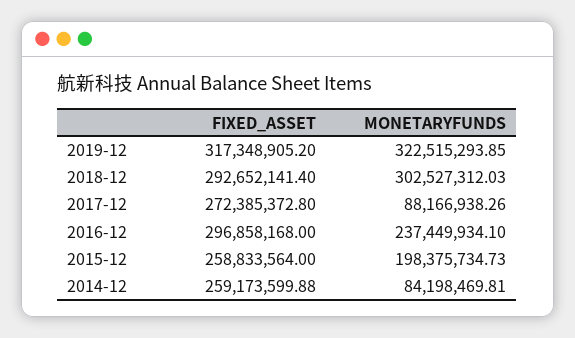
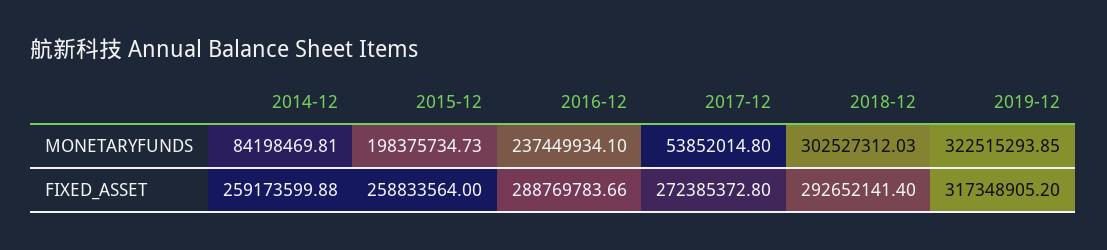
  {
    "FIXED_ASSET": {
      "2019-12": 317348905.2,
      "2018-12": 292652141.4,
      "2017-12": 272385372.8,
-     "2016-12": 296858168,
+     "2016-12": 288769783.66,
      "2015-12": 258833564,
      "2014-12": 259173599.88
    },
    "MONETARYFUNDS": {
      "2019-12": 322515293.85,
      "2018-12": 302527312.03,
-     "2017-12": 88166938.26,
+     "2017-12": 53852014.8,
      "2016-12": 237449934.1,
      "2015-12": 198375734.73,
      "2014-12": 84198469.81
    }
  }

